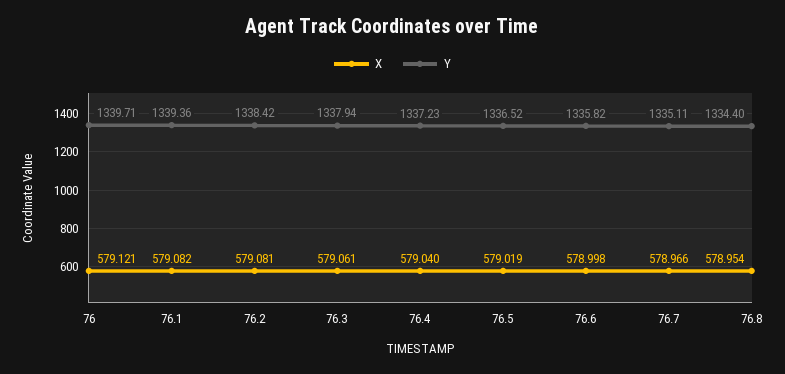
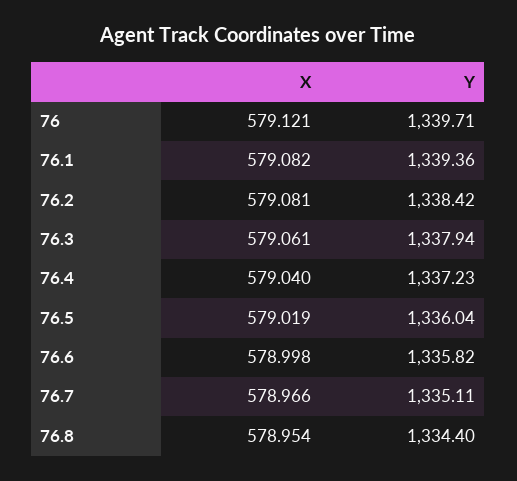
  {
    "X": {
      "76": 579.121,
      "76.1": 579.082,
      "76.2": 579.081,
      "76.3": 579.061,
      "76.4": 579.04,
      "76.5": 579.019,
      "76.6": 578.998,
      "76.7": 578.966,
      "76.8": 578.954
    },
    "Y": {
      "76": 1339.71,
      "76.1": 1339.36,
      "76.2": 1338.42,
      "76.3": 1337.94,
      "76.4": 1337.23,
-     "76.5": 1336.52,
+     "76.5": 1336.04,
      "76.6": 1335.82,
      "76.7": 1335.11,
      "76.8": 1334.4
    }
  }

